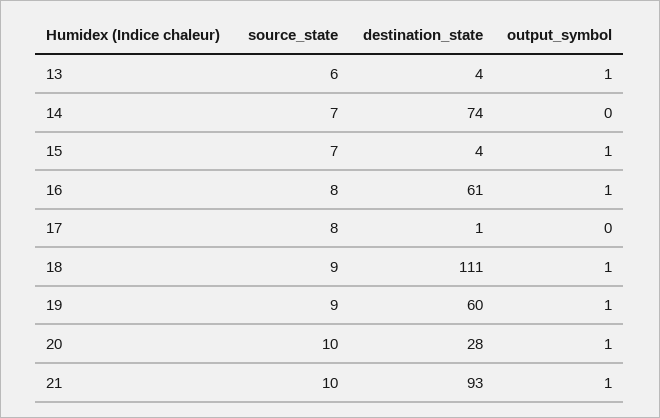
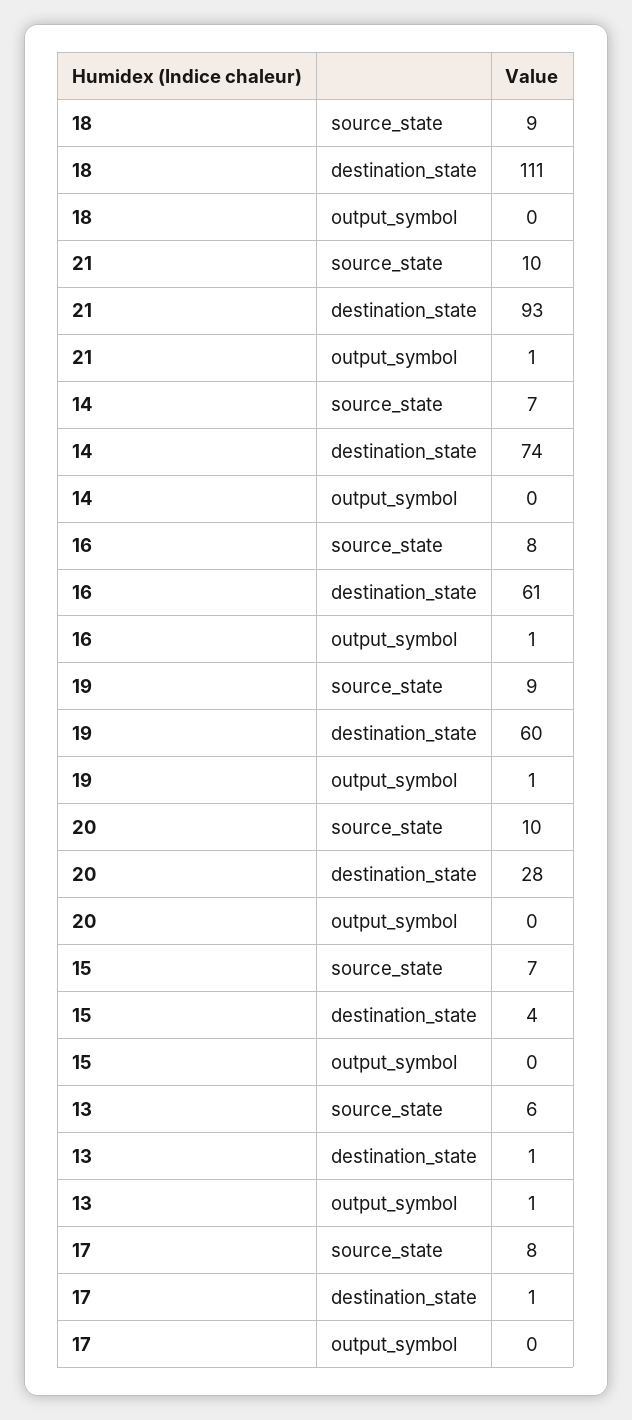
  {
    "source_state": {
      "13": 6,
      "14": 7,
      "15": 7,
      "16": 8,
      "17": 8,
      "18": 9,
      "19": 9,
      "20": 10,
      "21": 10
    },
    "destination_state": {
-     "13": 4,
+     "13": 1,
      "14": 74,
      "15": 4,
      "16": 61,
      "17": 1,
      "18": 111,
      "19": 60,
      "20": 28,
      "21": 93
    },
    "output_symbol": {
      "13": 1,
      "14": 0,
-     "15": 1,
+     "15": 0,
      "16": 1,
      "17": 0,
-     "18": 1,
+     "18": 0,
      "19": 1,
-     "20": 1,
+     "20": 0,
      "21": 1
    }
  }

